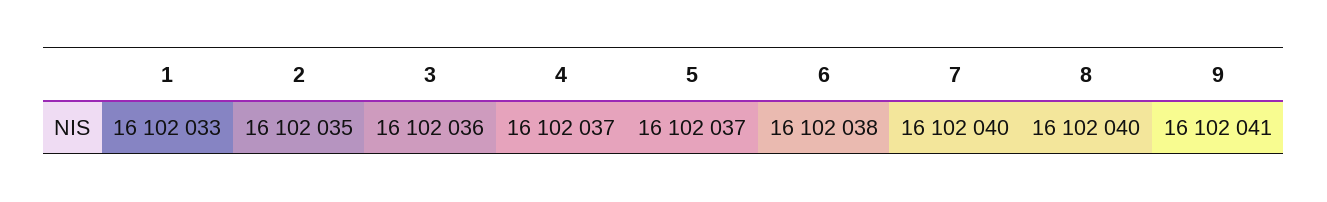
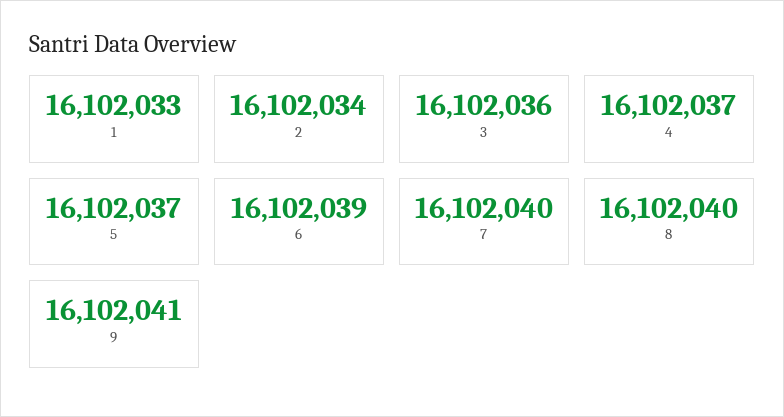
  {
    "1": 16102033,
-   "2": 16102035,
+   "2": 16102034,
    "3": 16102036,
    "4": 16102037,
    "5": 16102037,
-   "6": 16102038,
+   "6": 16102039,
    "7": 16102040,
    "8": 16102040,
    "9": 16102041
  }

